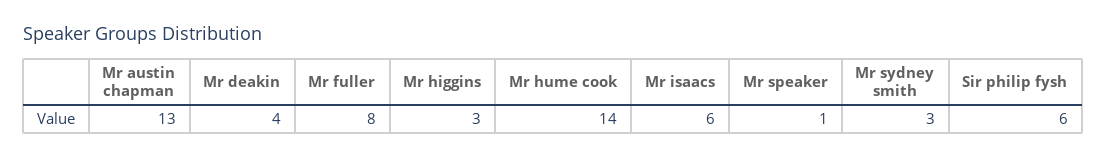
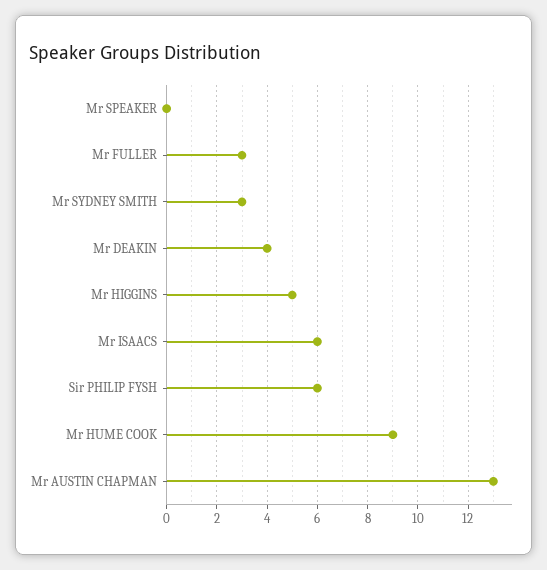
  {
    "Mr austin chapman": 13,
    "Mr deakin": 4,
-   "Mr fuller": 8,
+   "Mr fuller": 3,
-   "Mr higgins": 3,
+   "Mr higgins": 5,
-   "Mr hume cook": 14,
+   "Mr hume cook": 9,
    "Mr isaacs": 6,
-   "Mr speaker": 1,
+   "Mr speaker": 0,
    "Mr sydney smith": 3,
    "Sir philip fysh": 6
  }

